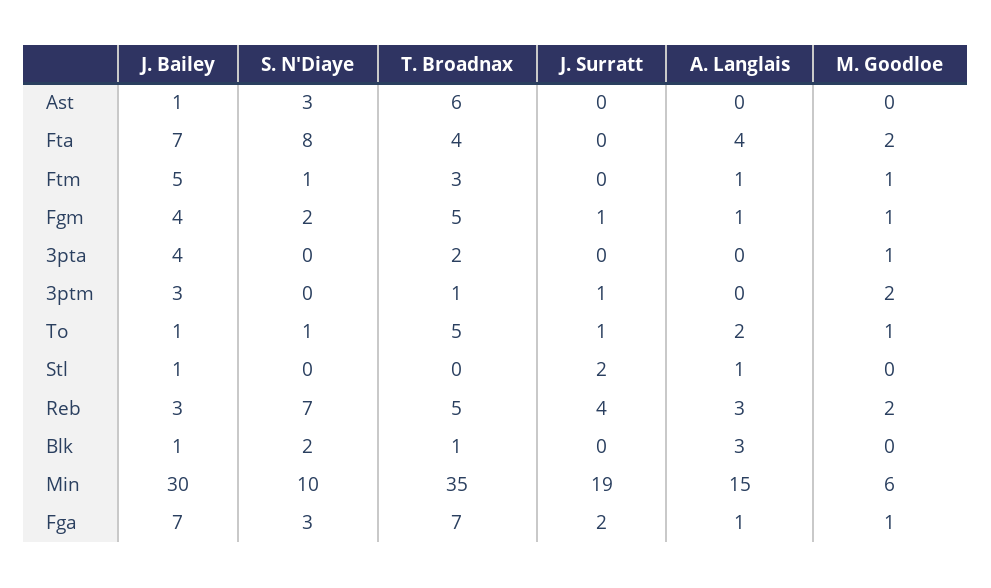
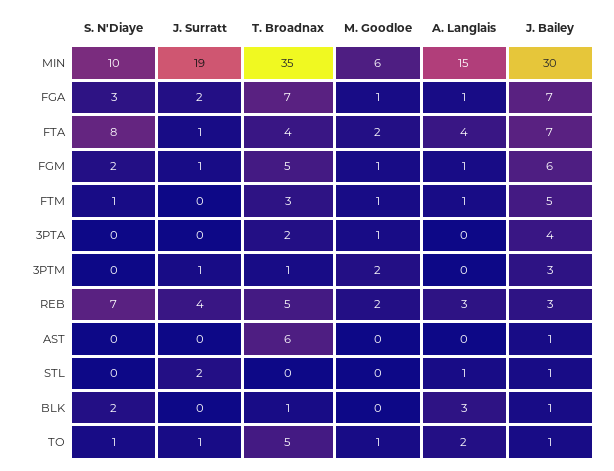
  {
    "J. Bailey": {
      "Ast": 1,
      "Fta": 7,
      "Ftm": 5,
-     "Fgm": 4,
+     "Fgm": 6,
      "3pta": 4,
      "3ptm": 3,
      "To": 1,
      "Stl": 1,
      "Reb": 3,
      "Blk": 1,
      "Min": 30,
      "Fga": 7
    },
    "S. N'Diaye": {
-     "Ast": 3,
+     "Ast": 0,
      "Fta": 8,
      "Ftm": 1,
      "Fgm": 2,
      "3pta": 0,
      "3ptm": 0,
      "To": 1,
      "Stl": 0,
      "Reb": 7,
      "Blk": 2,
      "Min": 10,
      "Fga": 3
    },
    "T. Broadnax": {
      "Ast": 6,
      "Fta": 4,
      "Ftm": 3,
      "Fgm": 5,
      "3pta": 2,
      "3ptm": 1,
      "To": 5,
      "Stl": 0,
      "Reb": 5,
      "Blk": 1,
      "Min": 35,
      "Fga": 7
    },
    "J. Surratt": {
      "Ast": 0,
-     "Fta": 0,
+     "Fta": 1,
      "Ftm": 0,
      "Fgm": 1,
      "3pta": 0,
      "3ptm": 1,
      "To": 1,
      "Stl": 2,
      "Reb": 4,
      "Blk": 0,
      "Min": 19,
      "Fga": 2
    },
    "A. Langlais": {
      "Ast": 0,
      "Fta": 4,
      "Ftm": 1,
      "Fgm": 1,
      "3pta": 0,
      "3ptm": 0,
      "To": 2,
      "Stl": 1,
      "Reb": 3,
      "Blk": 3,
      "Min": 15,
      "Fga": 1
    },
    "M. Goodloe": {
      "Ast": 0,
      "Fta": 2,
      "Ftm": 1,
      "Fgm": 1,
      "3pta": 1,
      "3ptm": 2,
      "To": 1,
      "Stl": 0,
      "Reb": 2,
      "Blk": 0,
      "Min": 6,
      "Fga": 1
    }
  }

